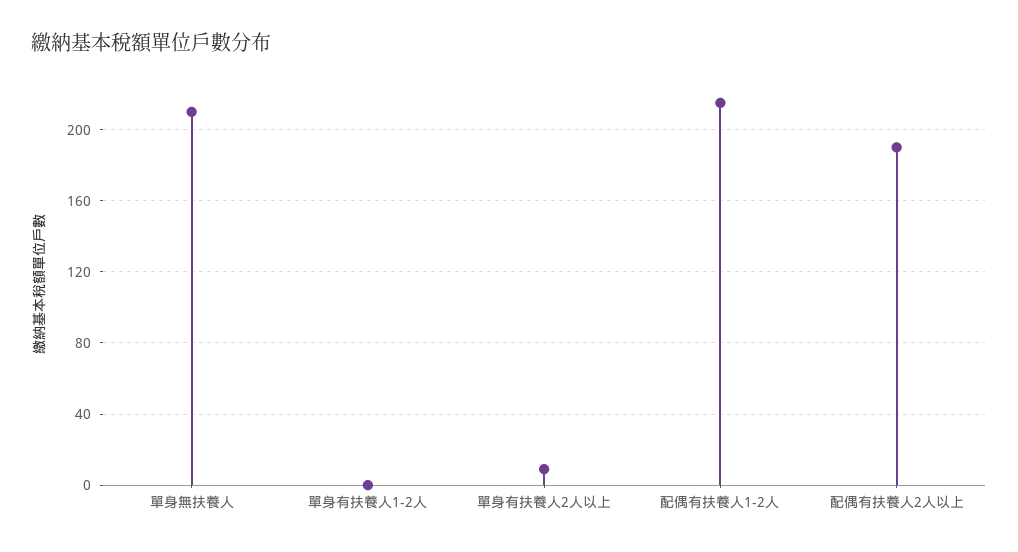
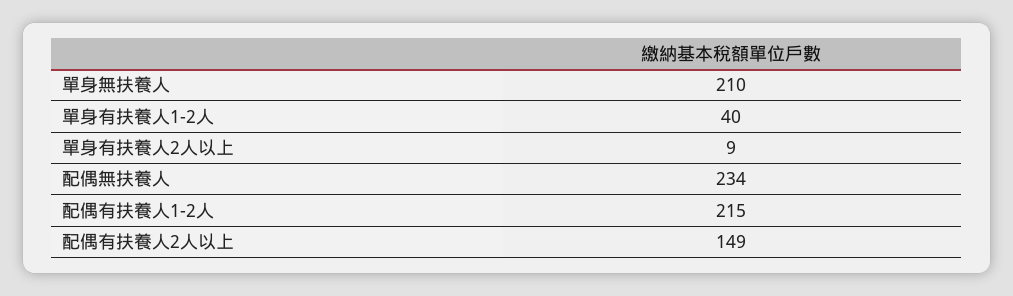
  {
    "單身無扶養人": 210,
-   "單身有扶養人1-2人": 0,
+   "單身有扶養人1-2人": 40,
    "單身有扶養人2人以上": 9,
    "配偶有扶養人1-2人": 215,
-   "配偶有扶養人2人以上": 190
+   "配偶有扶養人2人以上": 149,
+   "配偶無扶養人": 234
  }

